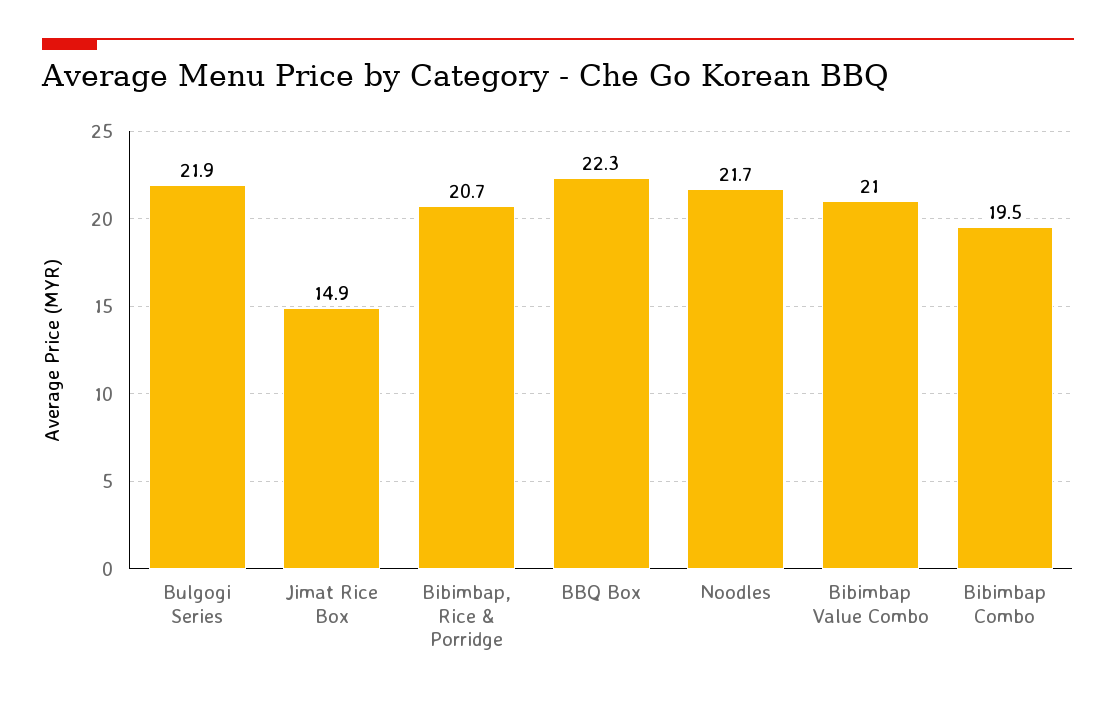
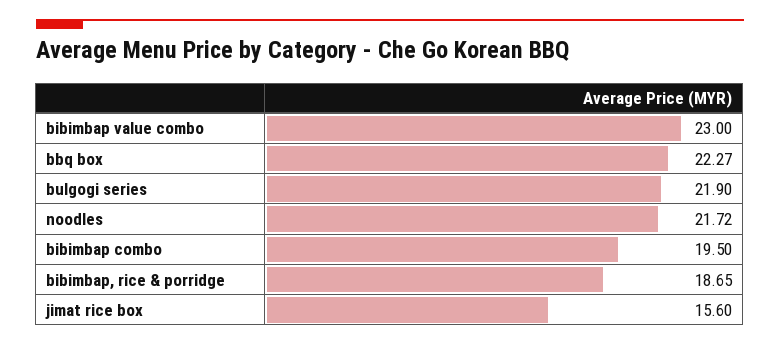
  {
    "Bulgogi Series": 21.9,
-   "Jimat Rice Box": 14.9,
+   "Jimat Rice Box": 15.6,
-   "Bibimbap, Rice & Porridge": 20.7,
+   "Bibimbap, Rice & Porridge": 18.65,
    "BBQ Box": 22.27,
    "Noodles": 21.72,
-   "Bibimbap Value Combo": 21,
+   "Bibimbap Value Combo": 23,
    "Bibimbap Combo": 19.5
  }

